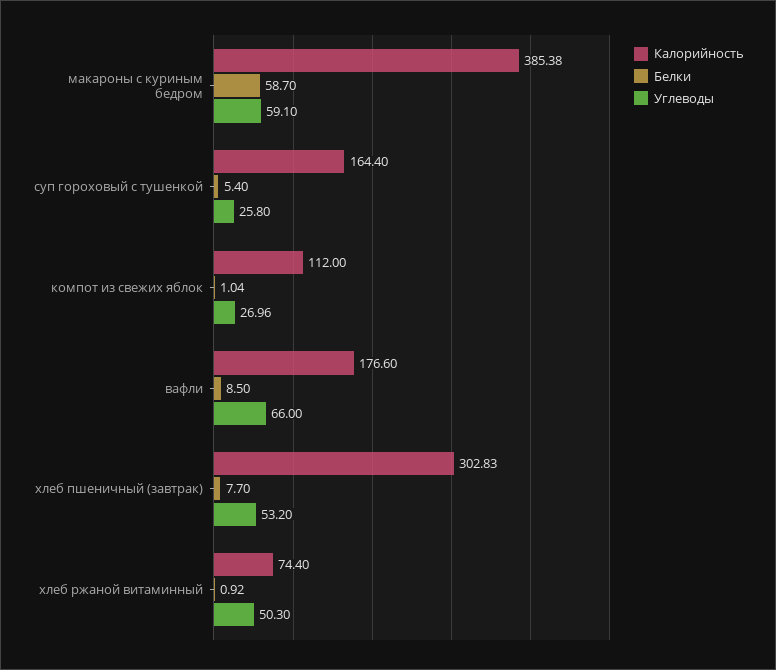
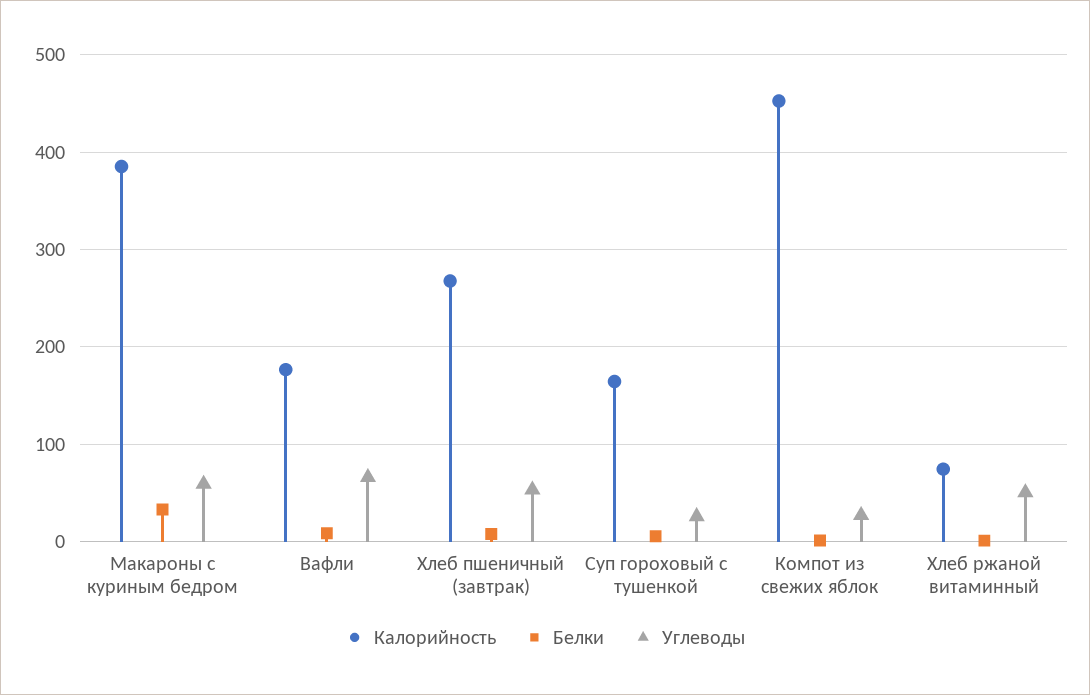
  {
    "Калорийность": {
      "макароны с куриным бедром": 385.38,
      "суп гороховый с тушенкой": 164.4,
-     "компот из свежих яблок": 112,
+     "компот из свежих яблок": 450,
      "вафли": 176.6,
-     "хлеб пшеничный (завтрак)": 302.83,
+     "хлеб пшеничный (завтрак)": 270,
      "хлеб ржаной витаминный": 74.4
    },
    "Белки": {
-     "макароны с куриным бедром": 58.7,
+     "макароны с куриным бедром": 30,
      "суп гороховый с тушенкой": 5.4,
      "компот из свежих яблок": 1.04,
      "вафли": 8.5,
      "хлеб пшеничный (завтрак)": 7.7,
      "хлеб ржаной витаминный": 0.92
    },
    "Углеводы": {
      "макароны с куриным бедром": 59.1,
      "суп гороховый с тушенкой": 25.8,
      "компот из свежих яблок": 26.96,
      "вафли": 66,
      "хлеб пшеничный (завтрак)": 53.2,
      "хлеб ржаной витаминный": 50.3
    }
  }

